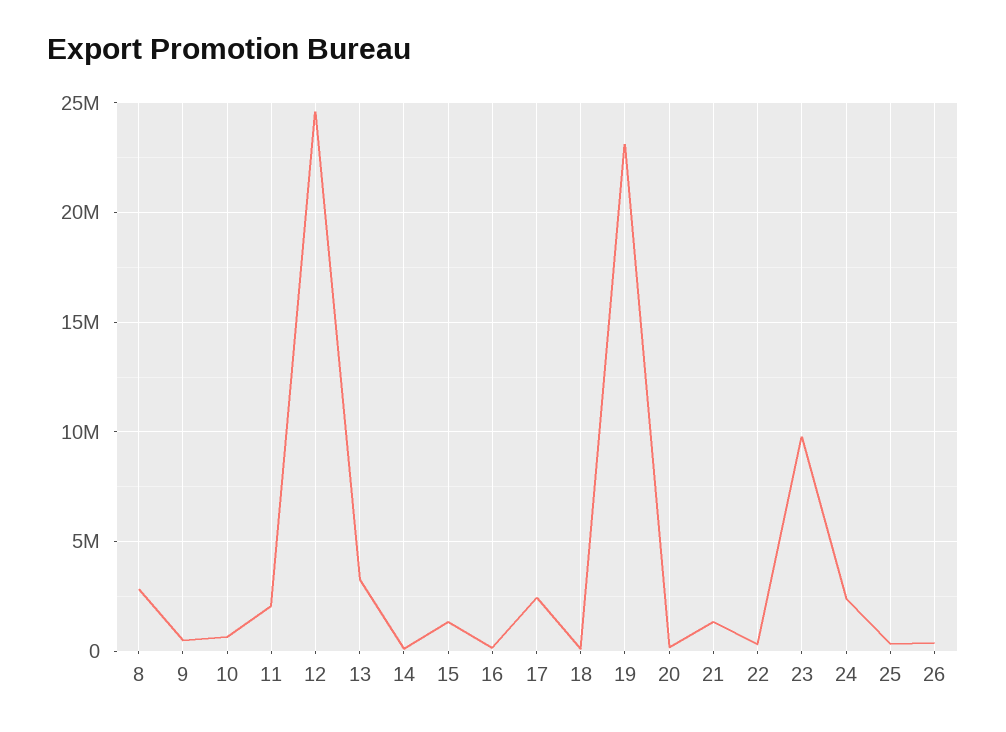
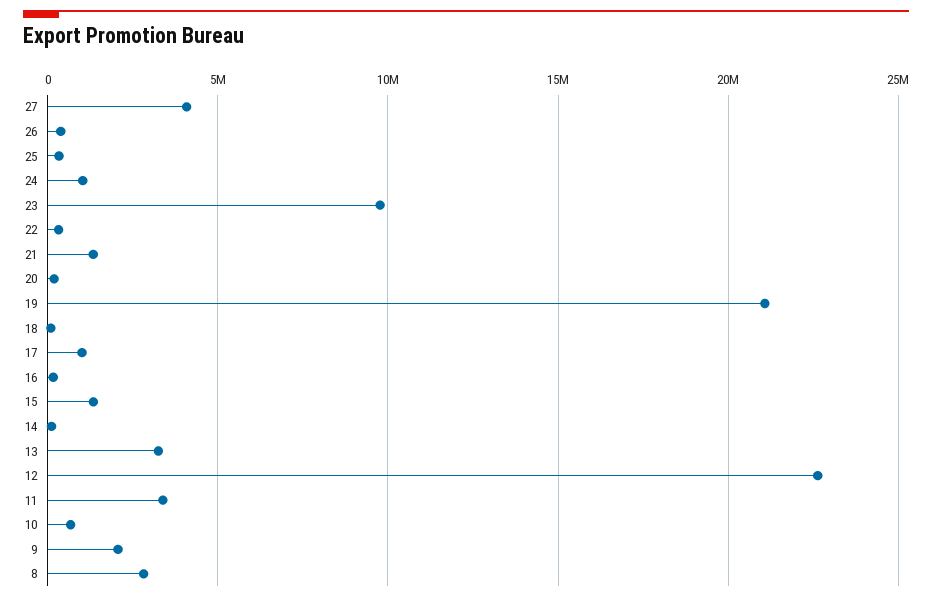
  {
    "8": 3000000,
-   "9": 500000,
+   "9": 2000000,
    "10": 500000,
-   "11": 2000000,
+   "11": 3500000,
-   "12": 24500000,
+   "12": 22500000,
    "13": 3500000,
    "14": 0,
    "15": 1500000,
    "16": 0,
-   "17": 2500000,
+   "17": 1000000,
    "18": 0,
-   "19": 23000000,
+   "19": 21000000,
    "20": 0,
    "21": 1500000,
    "22": 500000,
    "23": 10000000,
-   "24": 2500000,
+   "24": 1000000,
    "25": 500000,
-   "26": 500000
+   "26": 500000,
+   "27": 4000000
  }

